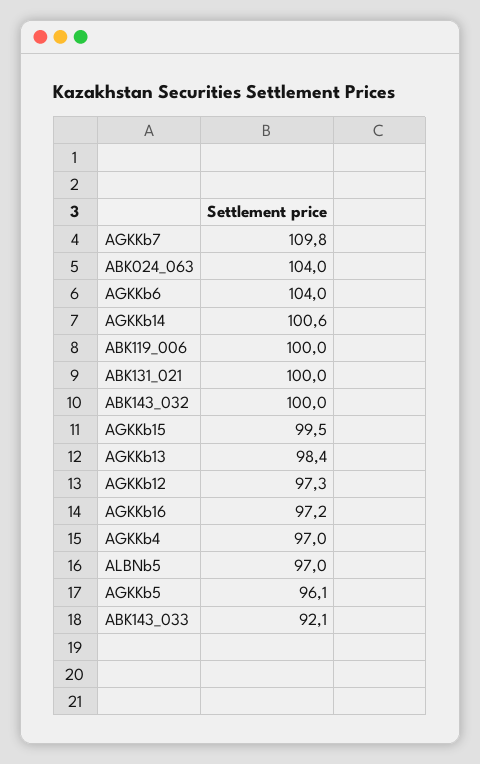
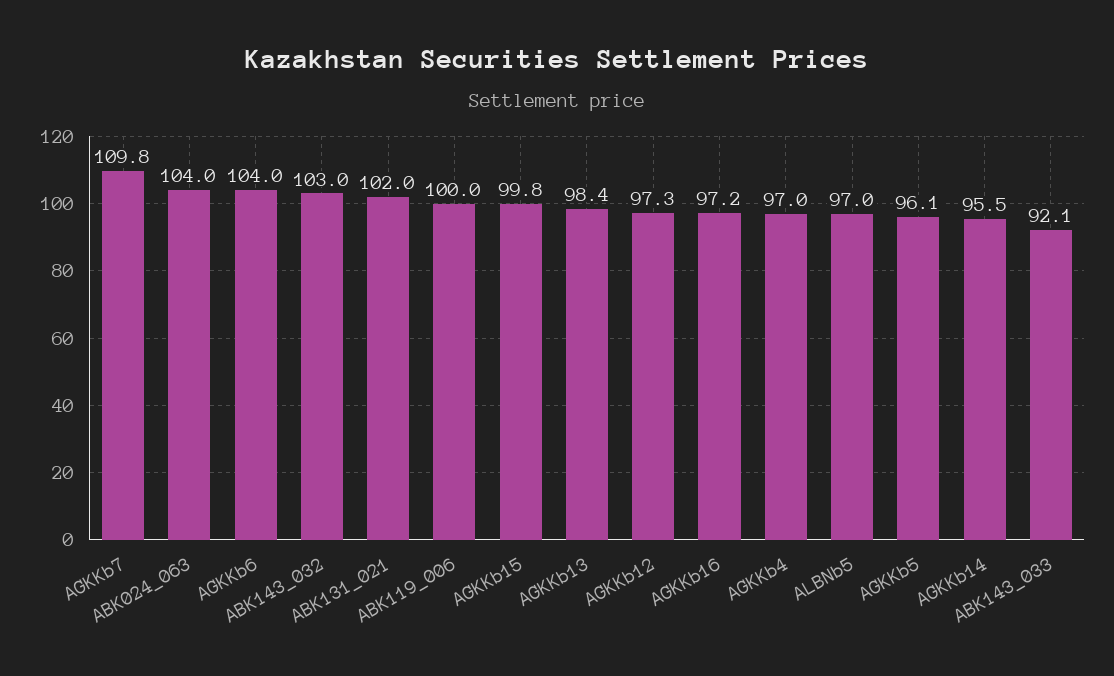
  {
    "AGKKb7": 109.8,
    "ABK024_063": 104,
    "AGKKb6": 104,
-   "AGKKb14": 100.6,
+   "AGKKb14": 95.5,
    "ABK119_006": 100,
-   "ABK131_021": 100,
+   "ABK131_021": 102,
-   "ABK143_032": 100,
+   "ABK143_032": 103,
-   "AGKKb15": 99.5,
+   "AGKKb15": 99.8,
    "AGKKb13": 98.4,
    "AGKKb12": 97.3,
    "AGKKb16": 97.2,
    "AGKKb4": 97,
    "ALBNb5": 97,
    "AGKKb5": 96.1,
    "ABK143_033": 92.1
  }

